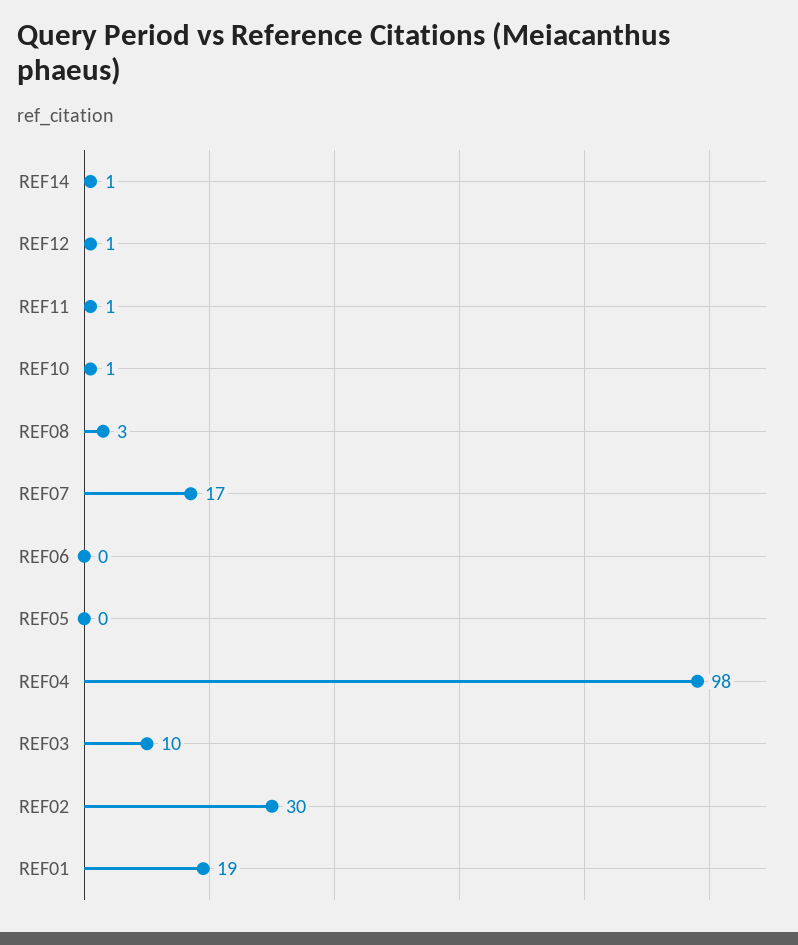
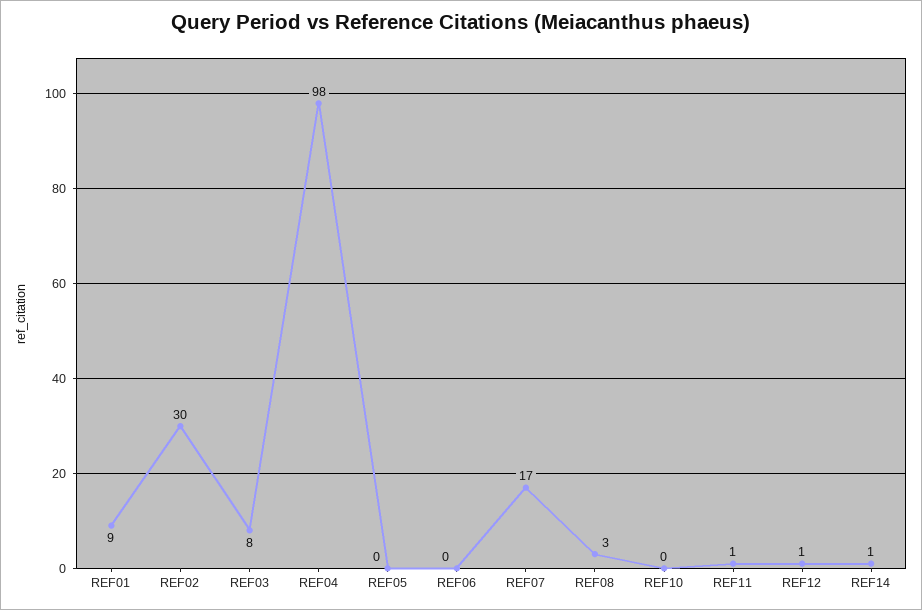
  {
    "REF14": 1,
    "REF12": 1,
    "REF11": 1,
-   "REF10": 1,
+   "REF10": 0,
    "REF08": 3,
    "REF07": 17,
    "REF06": 0,
    "REF05": 0,
    "REF04": 98,
-   "REF03": 10,
+   "REF03": 8,
    "REF02": 30,
-   "REF01": 19
+   "REF01": 9
  }

